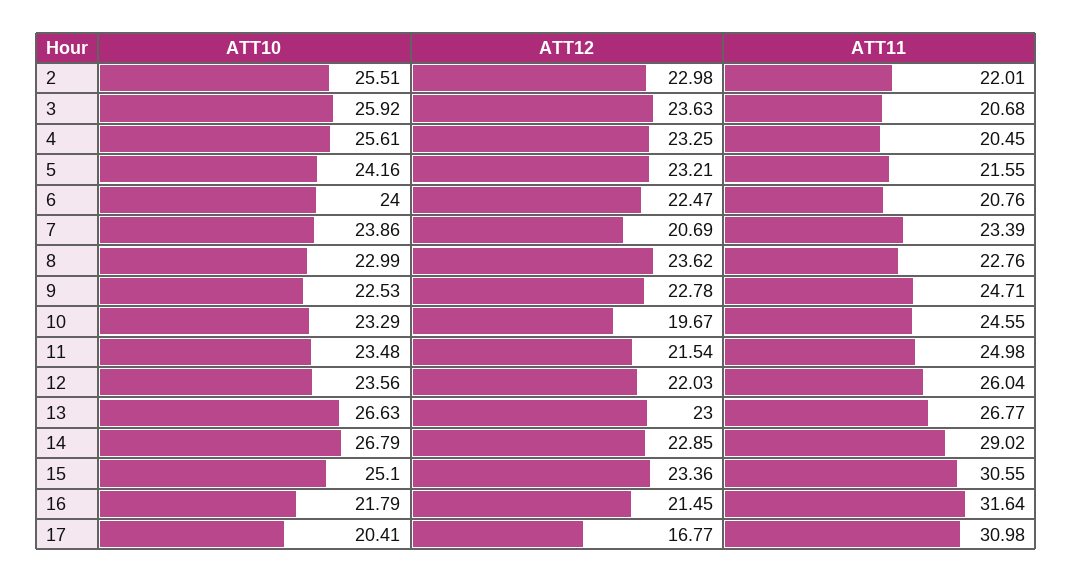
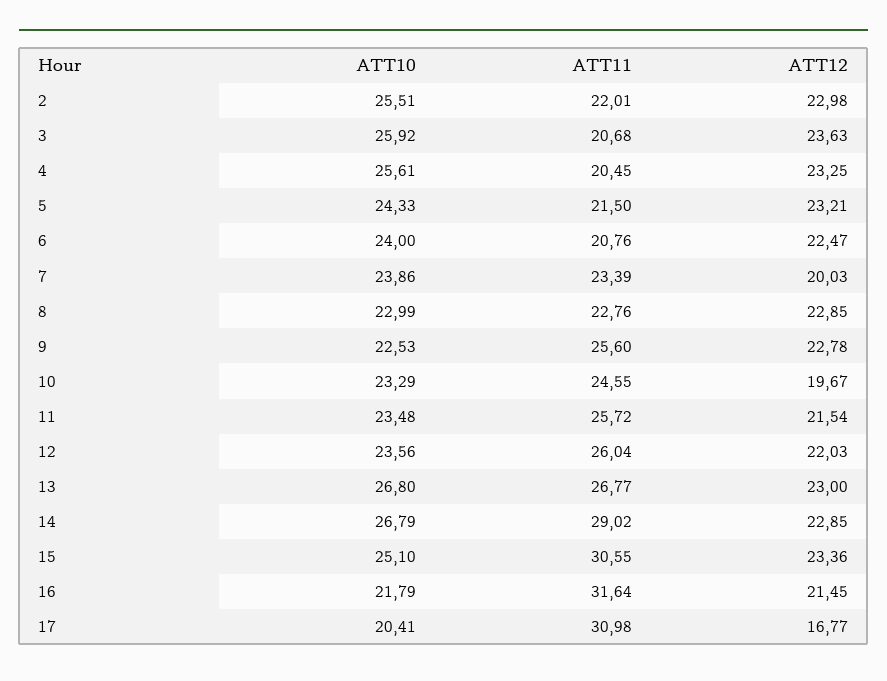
  {
    "ATT10": {
      "2": 25.51,
      "3": 25.92,
      "4": 25.61,
-     "5": 24.16,
+     "5": 24.33,
      "6": 24,
      "7": 23.86,
      "8": 22.99,
      "9": 22.53,
      "10": 23.29,
      "11": 23.48,
      "12": 23.56,
-     "13": 26.63,
+     "13": 26.8,
      "14": 26.79,
      "15": 25.1,
      "16": 21.79,
      "17": 20.41
    },
    "ATT12": {
      "2": 22.98,
      "3": 23.63,
      "4": 23.25,
      "5": 23.21,
      "6": 22.47,
-     "7": 20.69,
+     "7": 20.03,
-     "8": 23.62,
+     "8": 22.85,
      "9": 22.78,
      "10": 19.67,
      "11": 21.54,
      "12": 22.03,
      "13": 23,
      "14": 22.85,
      "15": 23.36,
      "16": 21.45,
      "17": 16.77
    },
    "ATT11": {
      "2": 22.01,
      "3": 20.68,
      "4": 20.45,
-     "5": 21.55,
+     "5": 21.5,
      "6": 20.76,
      "7": 23.39,
      "8": 22.76,
-     "9": 24.71,
+     "9": 25.6,
      "10": 24.55,
-     "11": 24.98,
+     "11": 25.72,
      "12": 26.04,
      "13": 26.77,
      "14": 29.02,
      "15": 30.55,
      "16": 31.64,
      "17": 30.98
    }
  }

